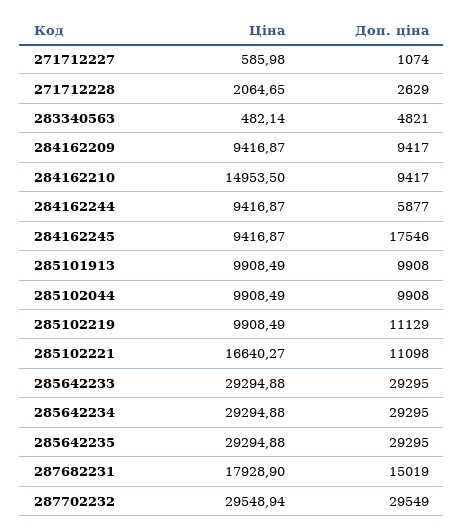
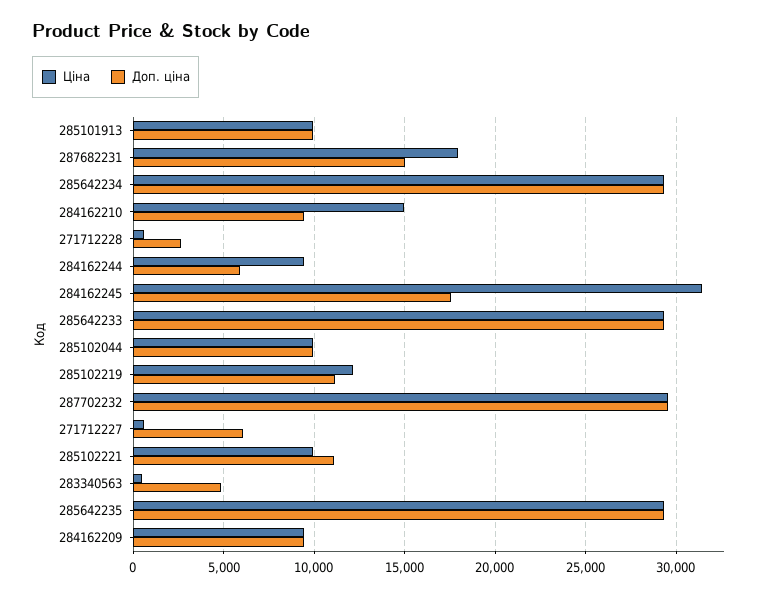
  {
    "Ціна": {
      "271712227": 585.98,
-     "271712228": 2064.65,
+     "271712228": 500,
      "283340563": 482.14,
      "284162209": 9416.87,
      "284162210": 14953.5,
      "284162244": 9416.87,
-     "284162245": 9416.87,
+     "284162245": 31500,
      "285101913": 9908.49,
      "285102044": 9908.49,
-     "285102219": 9908.49,
+     "285102219": 12000,
-     "285102221": 16640.27,
+     "285102221": 10000,
      "285642233": 29294.88,
      "285642234": 29294.88,
      "285642235": 29294.88,
      "287682231": 17928.9,
      "287702232": 29548.94
    },
    "Доп. ціна": {
-     "271712227": 1074,
+     "271712227": 6000,
      "271712228": 2629,
      "283340563": 4821,
      "284162209": 9417,
      "284162210": 9417,
      "284162244": 5877,
      "284162245": 17546,
      "285101913": 9908,
      "285102044": 9908,
      "285102219": 11129,
      "285102221": 11098,
      "285642233": 29295,
      "285642234": 29295,
      "285642235": 29295,
      "287682231": 15019,
      "287702232": 29549
    }
  }

